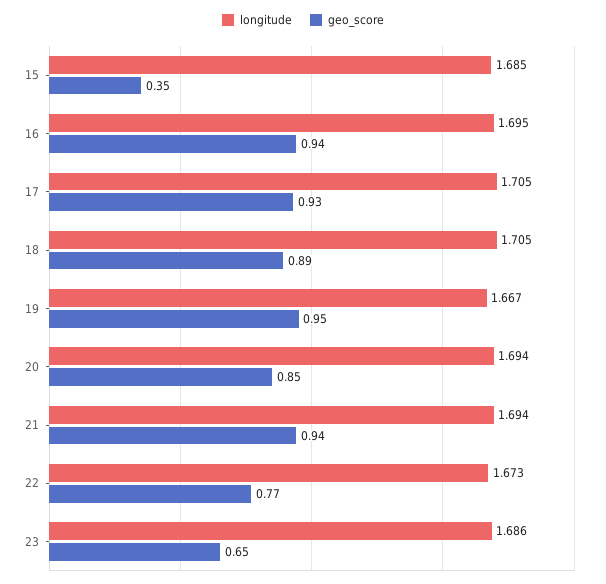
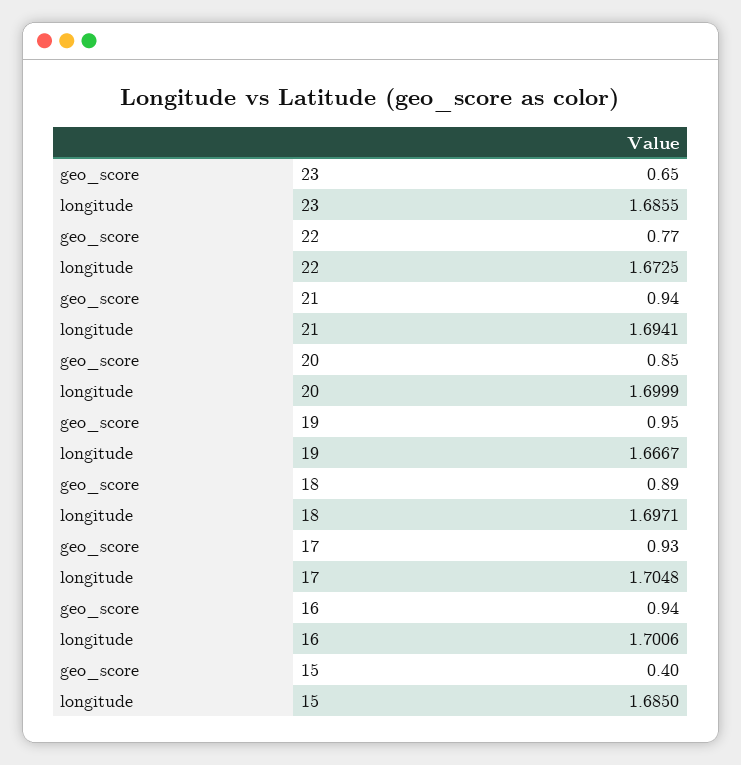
  {
    "longitude": {
      "15": 1.685,
-     "16": 1.695,
+     "16": 1.7006,
      "17": 1.7048,
-     "18": 1.705,
+     "18": 1.6971,
      "19": 1.6667,
-     "20": 1.694,
+     "20": 1.6999,
      "21": 1.6941,
      "22": 1.6725,
      "23": 1.6855
    },
    "geo_score": {
-     "15": 0.35,
+     "15": 0.4,
      "16": 0.94,
      "17": 0.93,
      "18": 0.89,
      "19": 0.95,
      "20": 0.85,
      "21": 0.94,
      "22": 0.77,
      "23": 0.65
    }
  }

